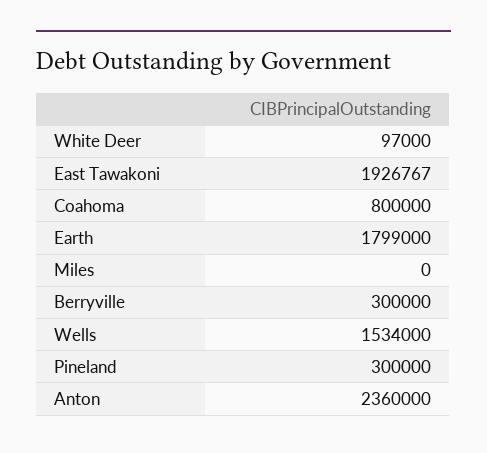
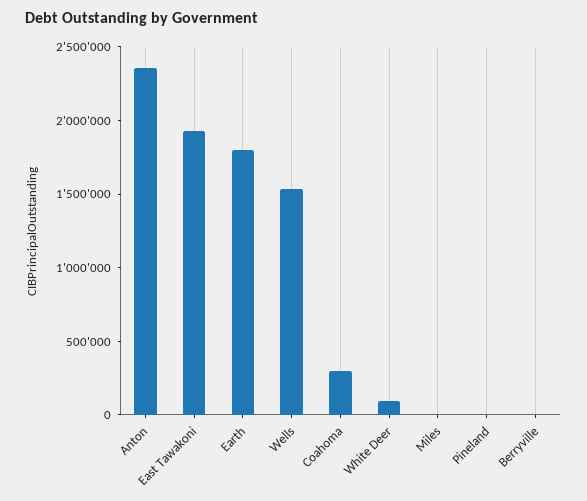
  {
    "White Deer": 97000,
    "East Tawakoni": 1926767,
-   "Coahoma": 800000,
+   "Coahoma": 300000,
    "Earth": 1799000,
    "Miles": 0,
-   "Berryville": 300000,
+   "Berryville": 0,
    "Wells": 1534000,
-   "Pineland": 300000,
+   "Pineland": 0,
    "Anton": 2360000
  }

